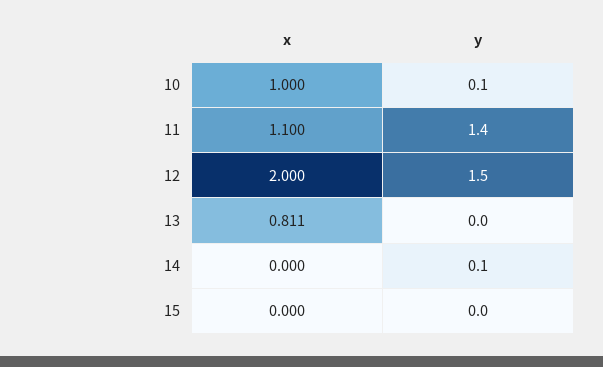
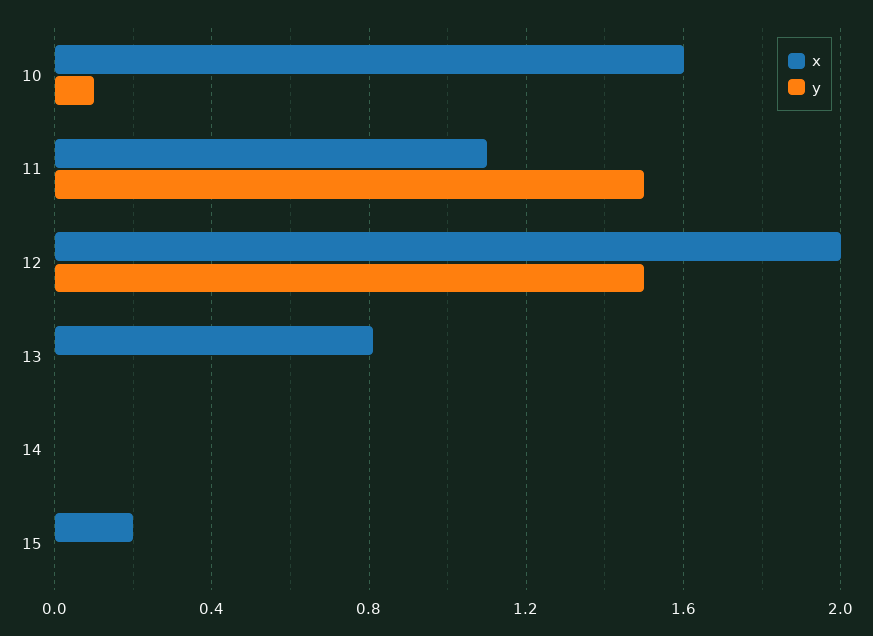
  {
    "x": {
-     "10": 1,
+     "10": 1.6,
      "11": 1.1,
      "12": 2,
      "13": 0.811,
      "14": 0,
-     "15": 0
+     "15": 0.2
    },
    "y": {
      "10": 0.1,
-     "11": 1.4,
+     "11": 1.5,
      "12": 1.5,
      "13": 0,
-     "14": 0.1,
+     "14": 0,
      "15": 0
    }
  }

